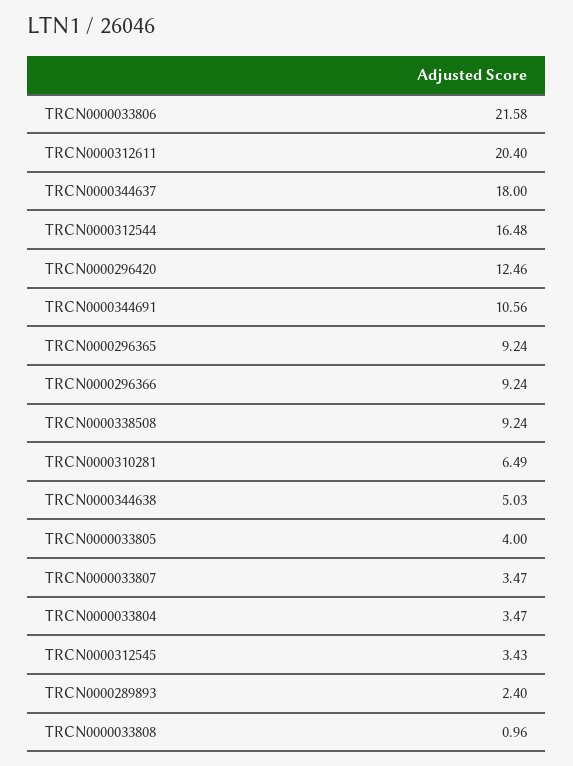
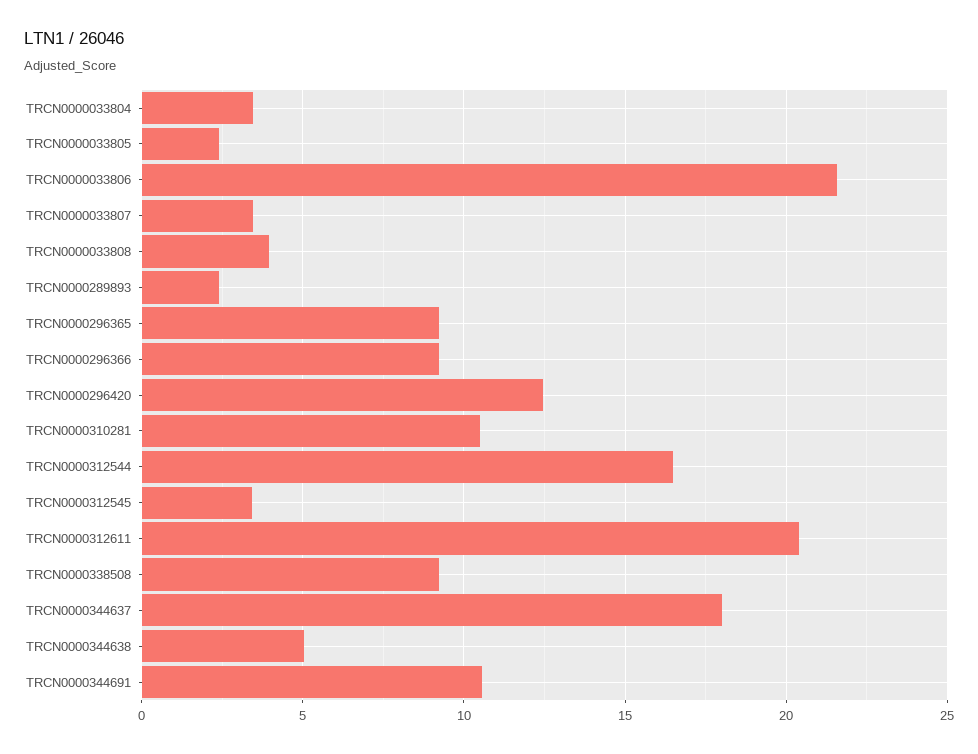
  {
    "TRCN0000033806": 21.58,
    "TRCN0000312611": 20.4,
    "TRCN0000344637": 18,
    "TRCN0000312544": 16.48,
    "TRCN0000296420": 12.46,
    "TRCN0000344691": 10.56,
    "TRCN0000296365": 9.24,
    "TRCN0000296366": 9.24,
    "TRCN0000338508": 9.24,
-   "TRCN0000310281": 6.49,
+   "TRCN0000310281": 10.5,
    "TRCN0000344638": 5.03,
-   "TRCN0000033805": 4,
+   "TRCN0000033805": 2.5,
    "TRCN0000033807": 3.47,
    "TRCN0000033804": 3.47,
    "TRCN0000312545": 3.43,
    "TRCN0000289893": 2.4,
-   "TRCN0000033808": 0.96
+   "TRCN0000033808": 4
  }

